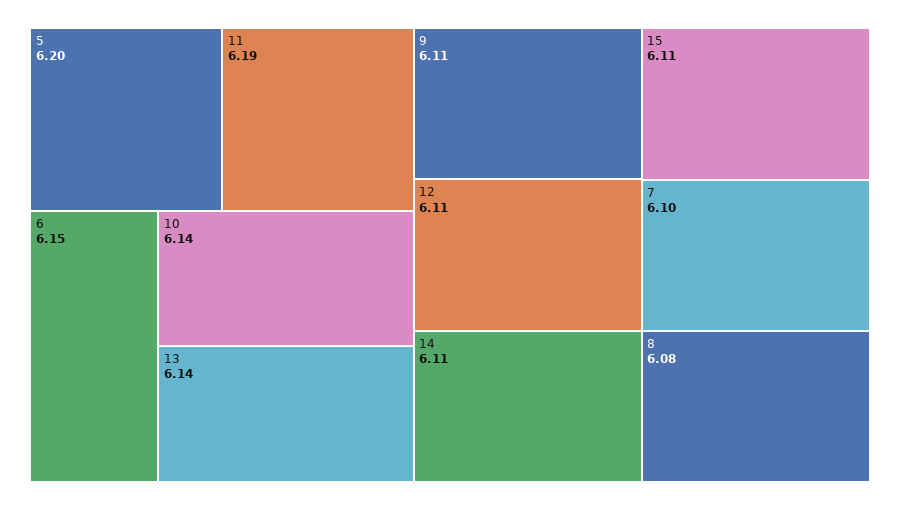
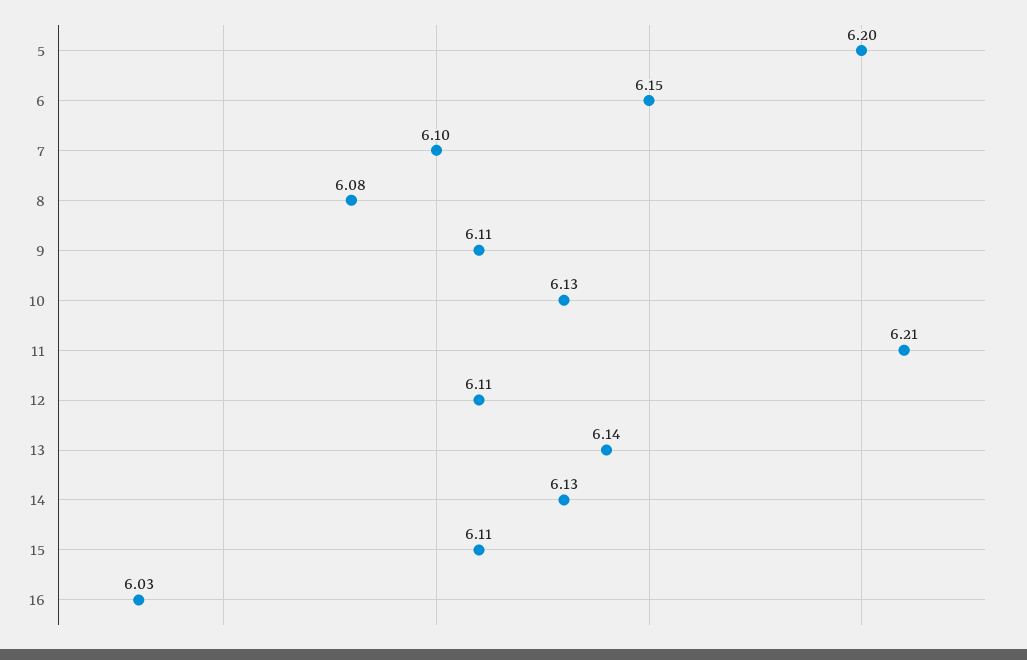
  {
    "5": 6.2,
-   "11": 6.19,
+   "11": 6.21,
    "6": 6.15,
-   "10": 6.14,
+   "10": 6.13,
    "13": 6.14,
    "9": 6.11,
    "12": 6.11,
-   "14": 6.11,
+   "14": 6.13,
    "15": 6.11,
    "7": 6.1,
-   "8": 6.08
+   "8": 6.08,
+   "16": 6.03
  }

